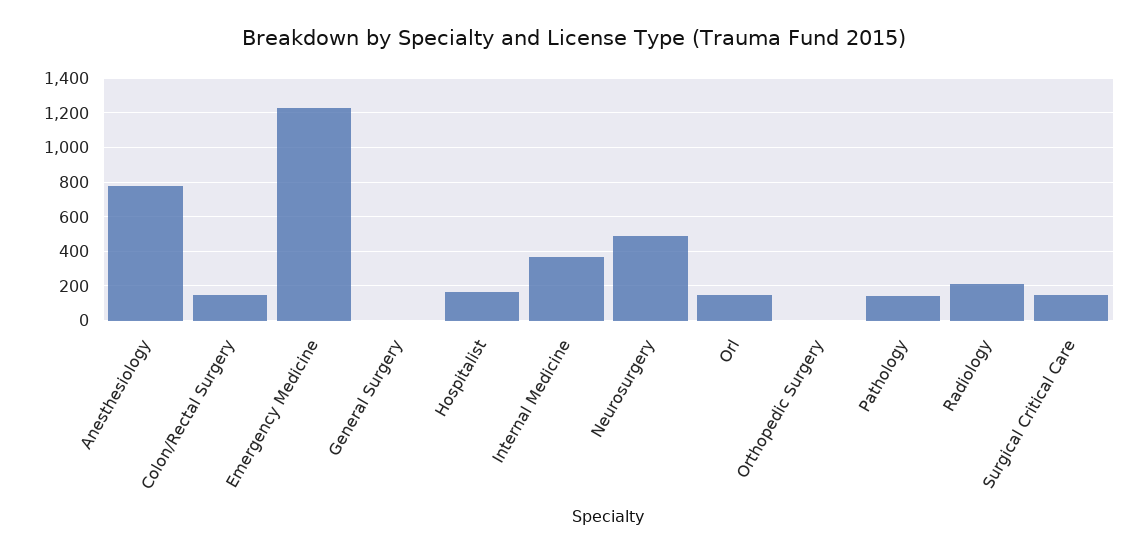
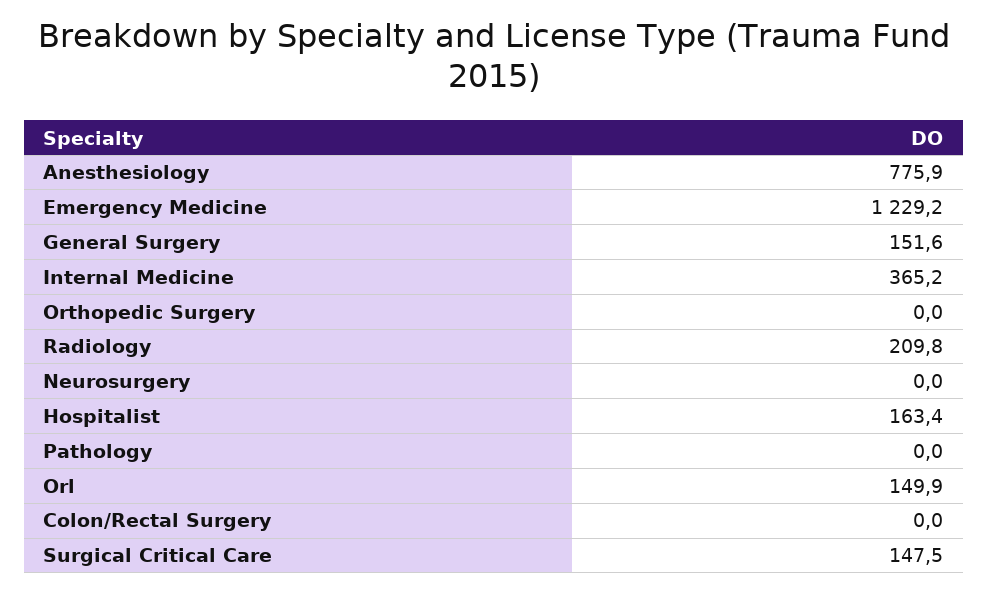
  {
    "Anesthesiology": 775.9,
-   "Colon/Rectal Surgery": 150,
+   "Colon/Rectal Surgery": 0,
    "Emergency Medicine": 1229.2,
-   "General Surgery": 0,
+   "General Surgery": 151.6,
    "Hospitalist": 163.4,
    "Internal Medicine": 365.2,
-   "Neurosurgery": 500,
+   "Neurosurgery": 0,
    "Orl": 149.9,
    "Orthopedic Surgery": 0,
-   "Pathology": 150,
+   "Pathology": 0,
    "Radiology": 209.8,
    "Surgical Critical Care": 147.5
  }

